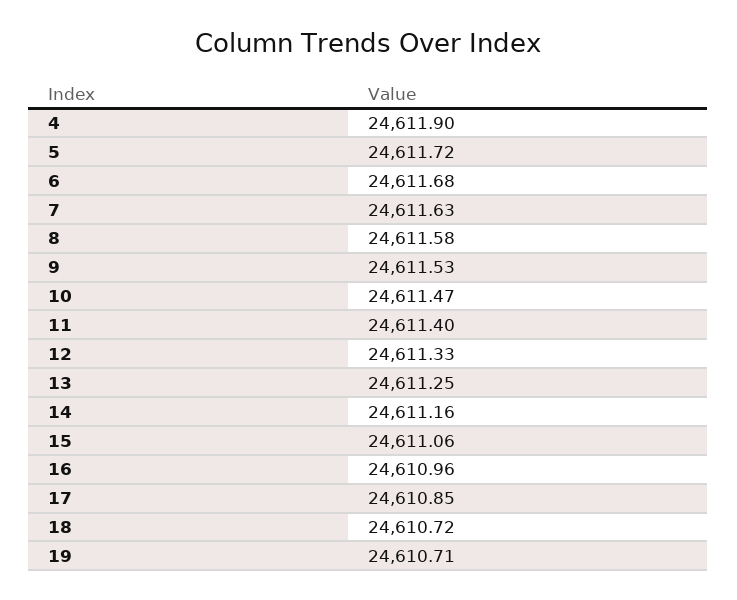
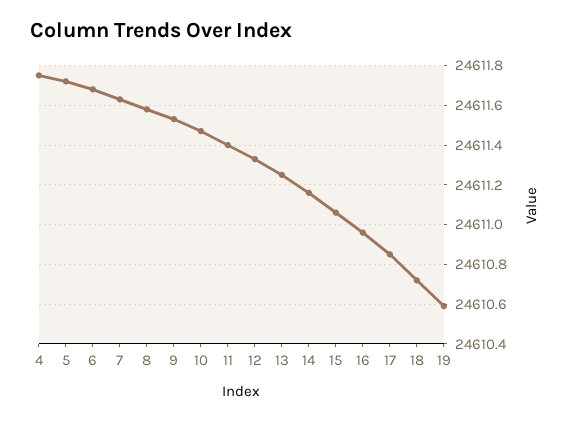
  {
-   "4": 24611.9,
+   "4": 24611.75,
    "5": 24611.72,
    "6": 24611.68,
    "7": 24611.63,
    "8": 24611.58,
    "9": 24611.53,
    "10": 24611.47,
    "11": 24611.4,
    "12": 24611.33,
    "13": 24611.25,
    "14": 24611.16,
    "15": 24611.06,
    "16": 24610.96,
    "17": 24610.85,
    "18": 24610.72,
-   "19": 24610.71
+   "19": 24610.6
  }

